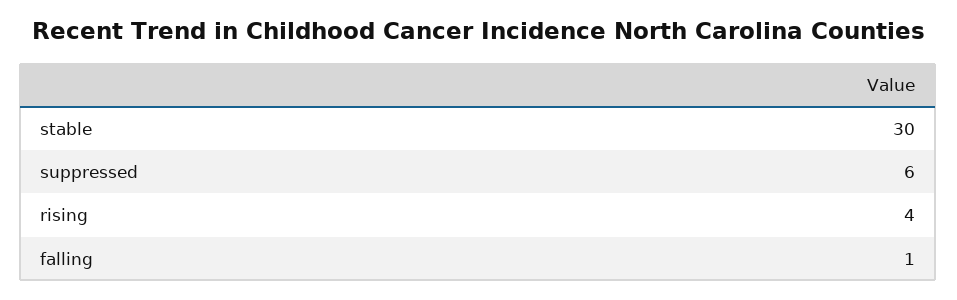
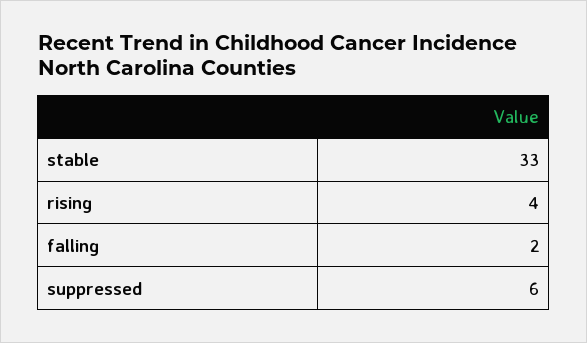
  {
-   "stable": 30,
+   "stable": 33,
    "suppressed": 6,
    "rising": 4,
-   "falling": 1
+   "falling": 2
  }

